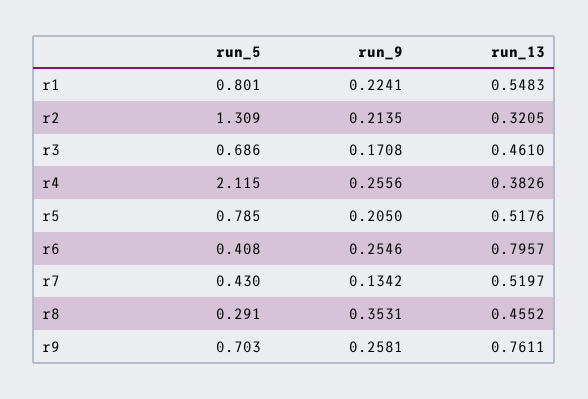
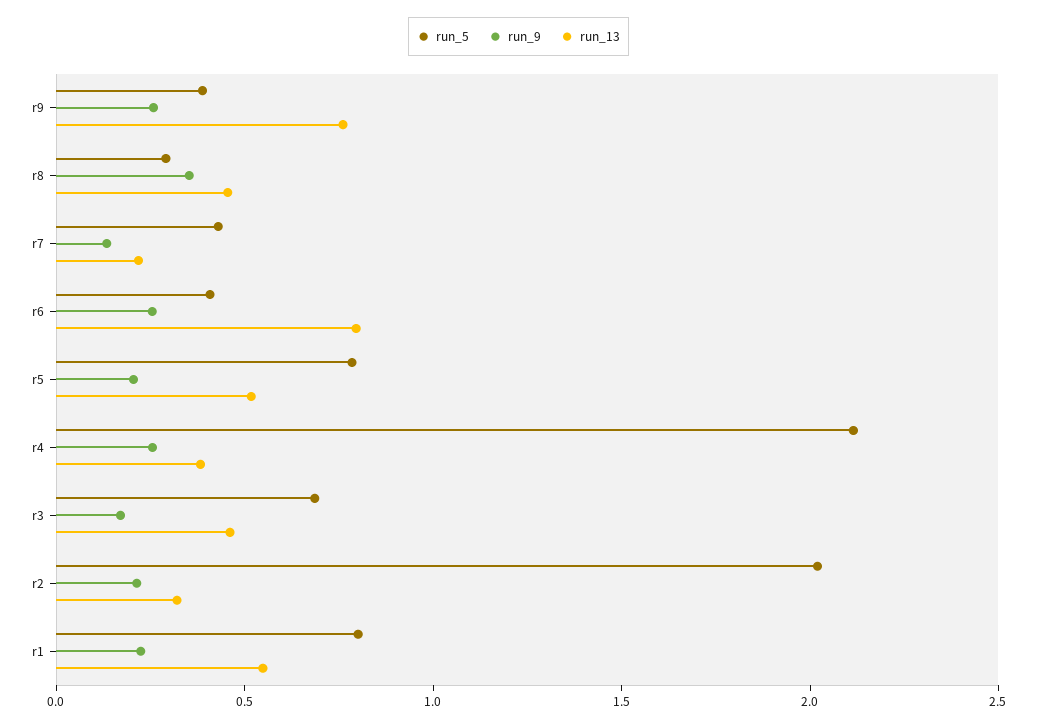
  {
    "run_5": {
      "r1": 0.801,
-     "r2": 1.309,
+     "r2": 2,
      "r3": 0.686,
      "r4": 2.115,
      "r5": 0.785,
      "r6": 0.408,
      "r7": 0.43,
      "r8": 0.291,
-     "r9": 0.703
+     "r9": 0.4
    },
    "run_9": {
      "r1": 0.2241,
      "r2": 0.2135,
      "r3": 0.1708,
      "r4": 0.2556,
      "r5": 0.205,
      "r6": 0.2546,
      "r7": 0.1342,
      "r8": 0.3531,
      "r9": 0.2581
    },
    "run_13": {
      "r1": 0.5483,
      "r2": 0.3205,
      "r3": 0.461,
      "r4": 0.3826,
      "r5": 0.5176,
      "r6": 0.7957,
-     "r7": 0.5197,
+     "r7": 0.2,
      "r8": 0.4552,
      "r9": 0.7611
    }
  }

